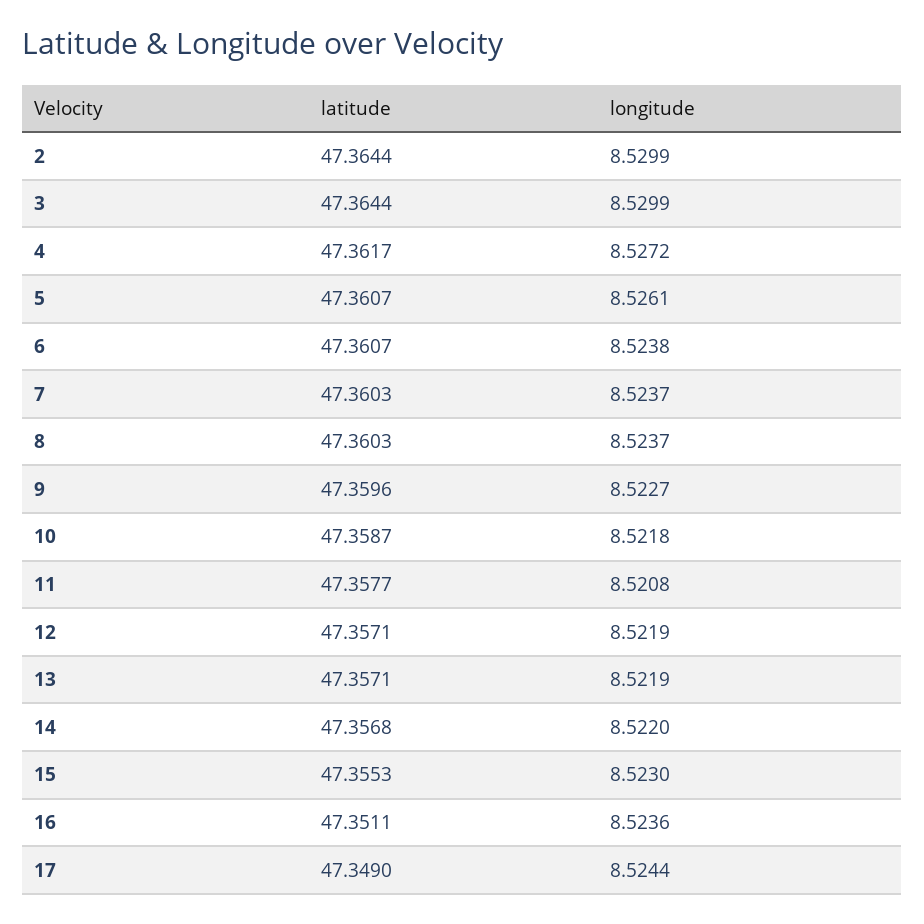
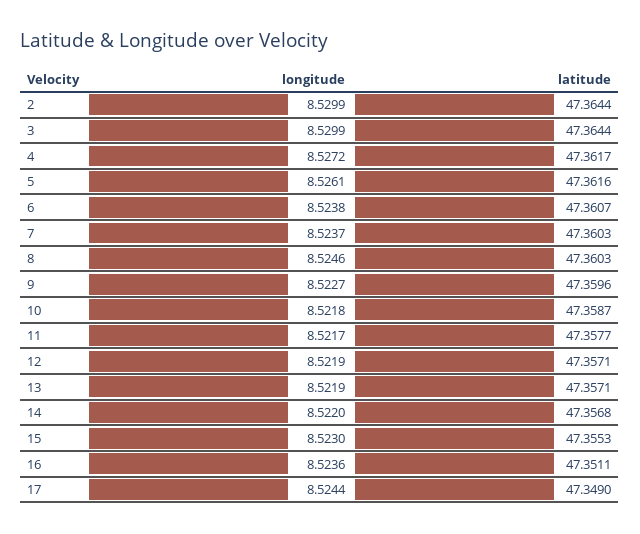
  {
    "latitude": {
      "2": 47.3644,
      "3": 47.3644,
      "4": 47.3617,
-     "5": 47.3607,
+     "5": 47.3616,
      "6": 47.3607,
      "7": 47.3603,
      "8": 47.3603,
      "9": 47.3596,
      "10": 47.3587,
      "11": 47.3577,
      "12": 47.3571,
      "13": 47.3571,
      "14": 47.3568,
      "15": 47.3553,
      "16": 47.3511,
      "17": 47.349
    },
    "longitude": {
      "2": 8.5299,
      "3": 8.5299,
      "4": 8.5272,
      "5": 8.5261,
      "6": 8.5238,
      "7": 8.5237,
-     "8": 8.5237,
+     "8": 8.5246,
      "9": 8.5227,
      "10": 8.5218,
-     "11": 8.5208,
+     "11": 8.5217,
      "12": 8.5219,
      "13": 8.5219,
      "14": 8.522,
      "15": 8.523,
      "16": 8.5236,
      "17": 8.5244
    }
  }

